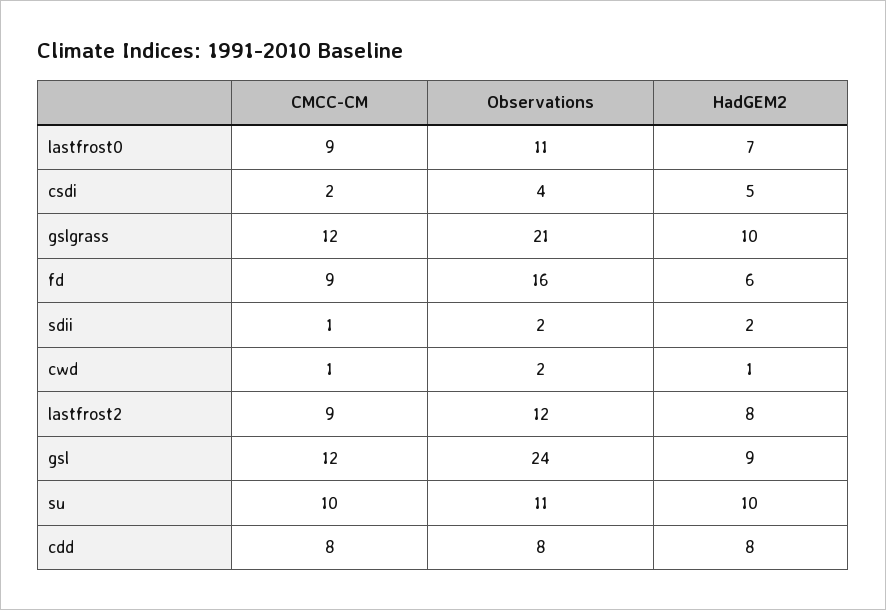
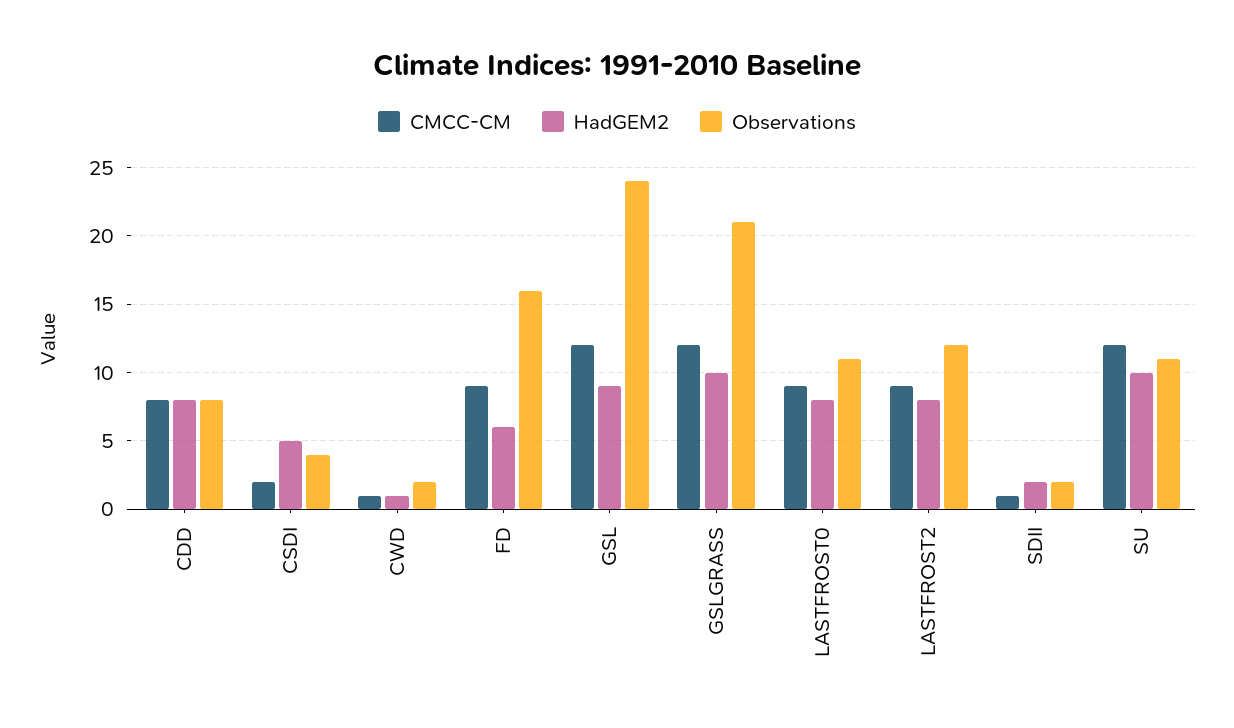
  {
    "CMCC-CM": {
      "lastfrost0": 9,
      "csdi": 2,
      "gslgrass": 12,
      "fd": 9,
      "sdii": 1,
      "cwd": 1,
      "lastfrost2": 9,
      "gsl": 12,
-     "su": 10,
+     "su": 12,
      "cdd": 8
    },
    "Observations": {
      "lastfrost0": 11,
      "csdi": 4,
      "gslgrass": 21,
      "fd": 16,
      "sdii": 2,
      "cwd": 2,
      "lastfrost2": 12,
      "gsl": 24,
      "su": 11,
      "cdd": 8
    },
    "HadGEM2": {
-     "lastfrost0": 7,
+     "lastfrost0": 8,
      "csdi": 5,
      "gslgrass": 10,
      "fd": 6,
      "sdii": 2,
      "cwd": 1,
      "lastfrost2": 8,
      "gsl": 9,
      "su": 10,
      "cdd": 8
    }
  }

